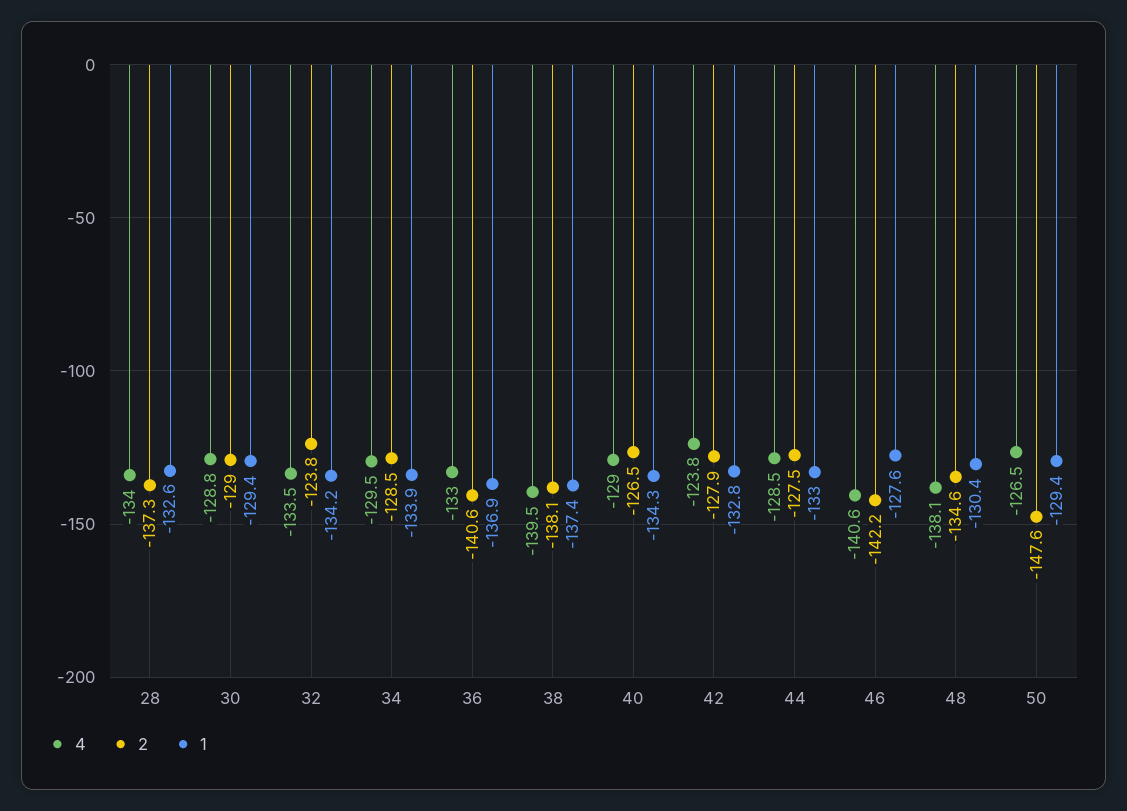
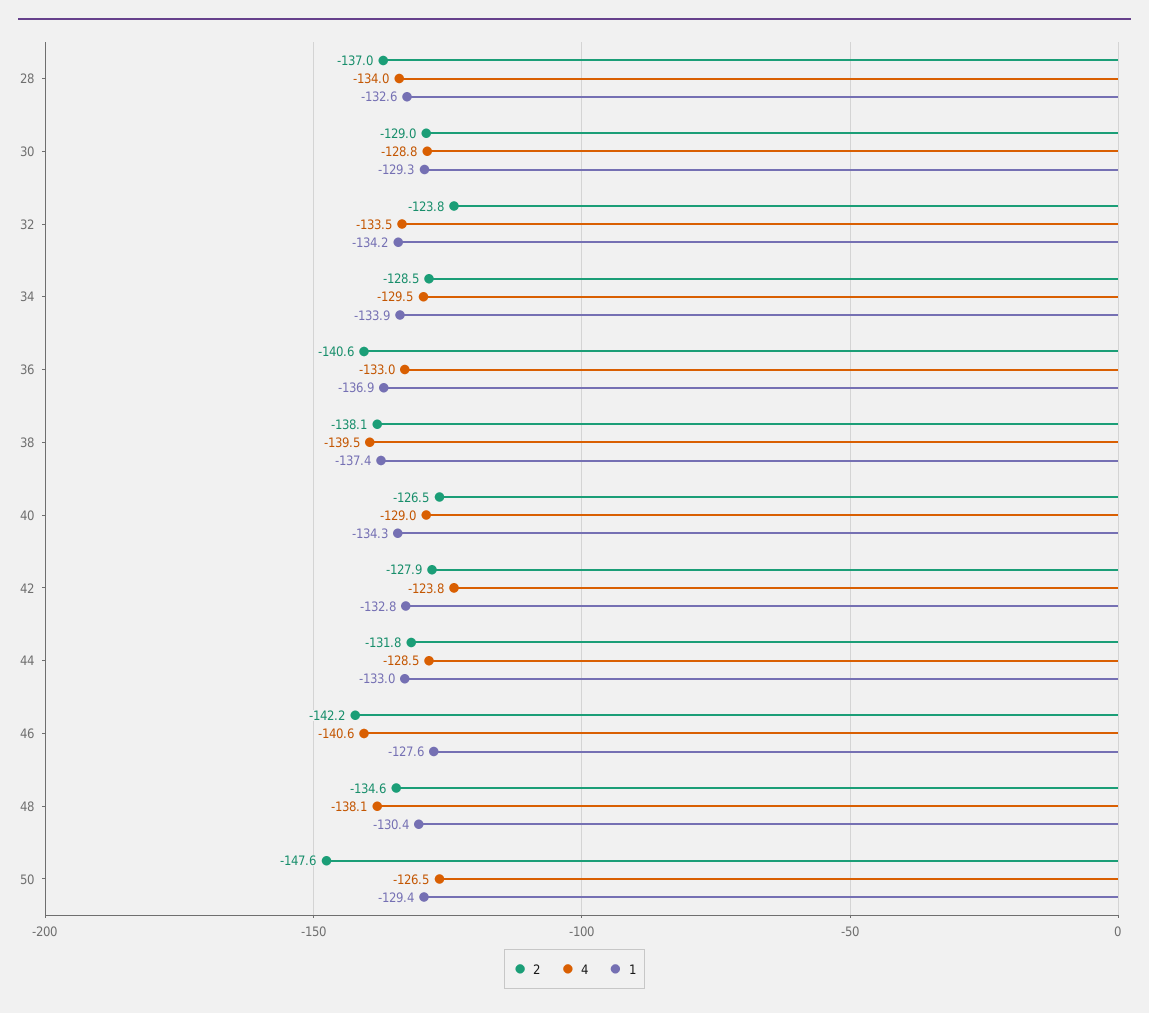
  {
    "4": {
      "28": -134,
      "30": -128.8,
      "32": -133.5,
      "34": -129.5,
      "36": -133,
      "38": -139.5,
      "40": -129,
      "42": -123.8,
      "44": -128.5,
      "46": -140.6,
      "48": -138.1,
      "50": -126.5
    },
    "2": {
-     "28": -137.3,
+     "28": -137,
      "30": -129,
      "32": -123.8,
      "34": -128.5,
      "36": -140.6,
      "38": -138.1,
      "40": -126.5,
      "42": -127.9,
-     "44": -127.5,
+     "44": -131.8,
      "46": -142.2,
      "48": -134.6,
      "50": -147.6
    },
    "1": {
      "28": -132.6,
-     "30": -129.4,
+     "30": -129.3,
      "32": -134.2,
      "34": -133.9,
      "36": -136.9,
      "38": -137.4,
      "40": -134.3,
      "42": -132.8,
      "44": -133,
      "46": -127.6,
      "48": -130.4,
      "50": -129.4
    }
  }

